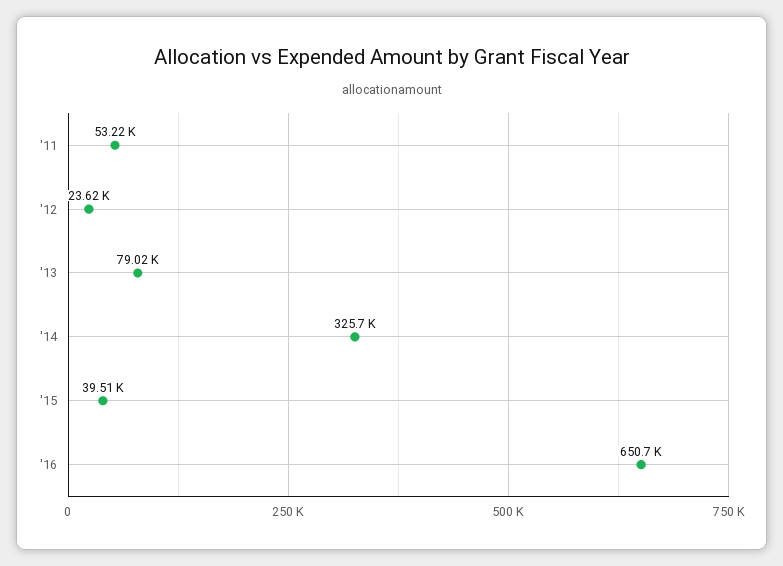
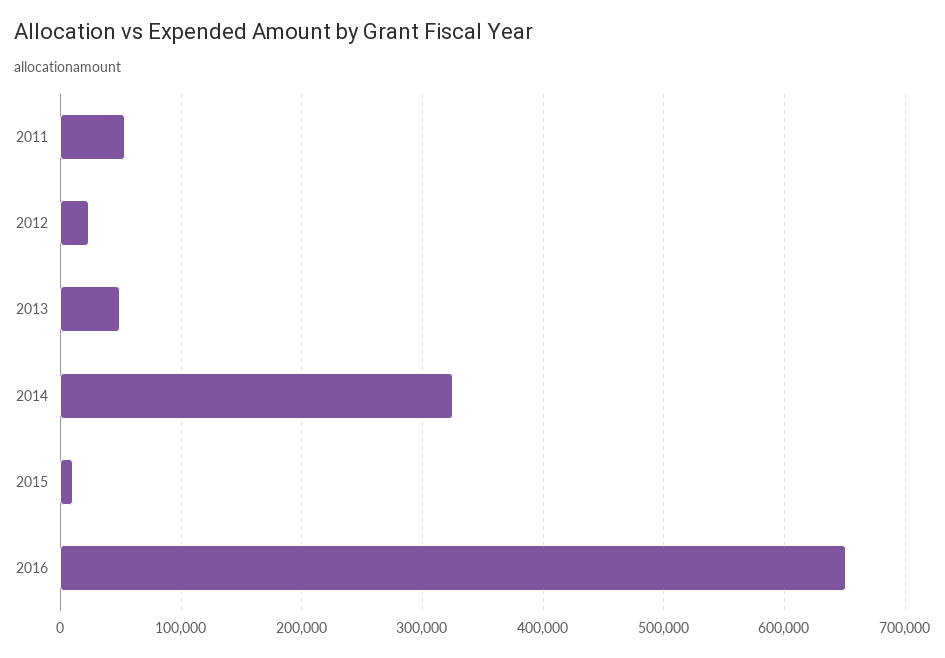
  {
    "'11": 53220,
    "'12": 23620,
-   "'13": 79020,
+   "'13": 50000,
    "'14": 325700,
-   "'15": 39510,
+   "'15": 10000,
    "'16": 650700
  }

